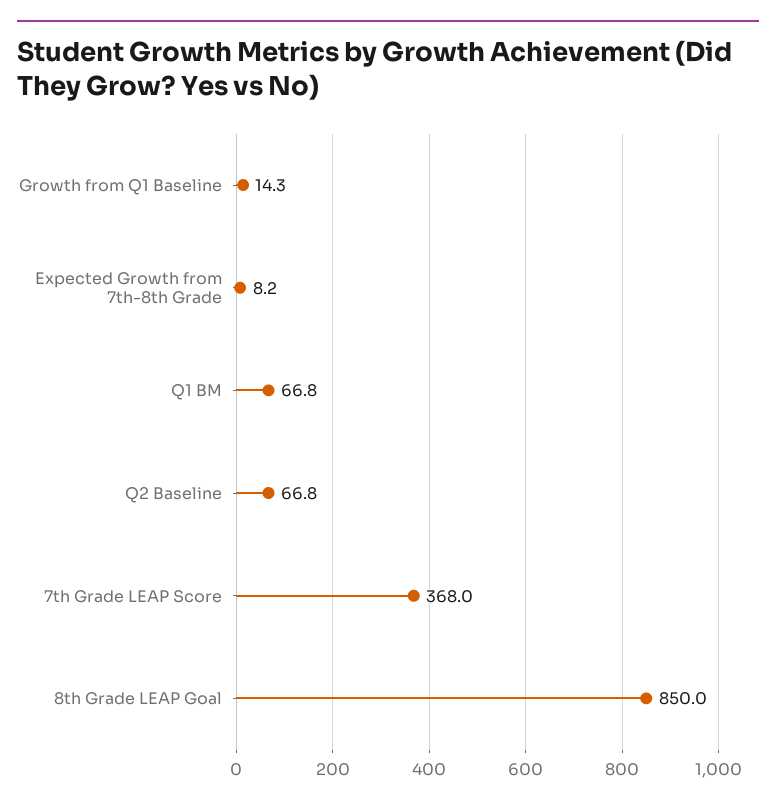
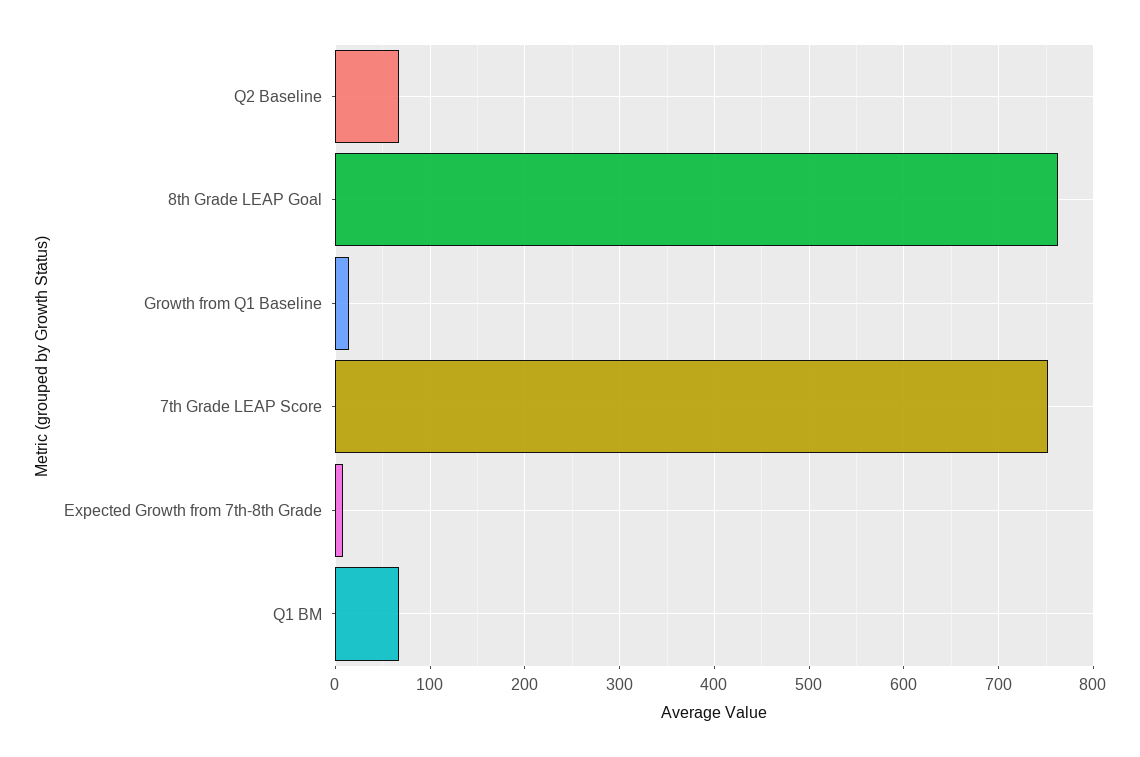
  {
    "Growth from Q1 Baseline": 14.3,
    "Expected Growth from 7th-8th Grade": 8.2,
    "Q1 BM": 66.8,
    "Q2 Baseline": 66.8,
-   "7th Grade LEAP Score": 368,
+   "7th Grade LEAP Score": 750,
-   "8th Grade LEAP Goal": 850
+   "8th Grade LEAP Goal": 760
  }

